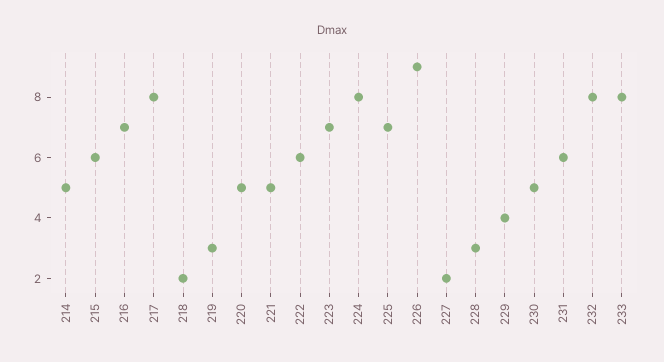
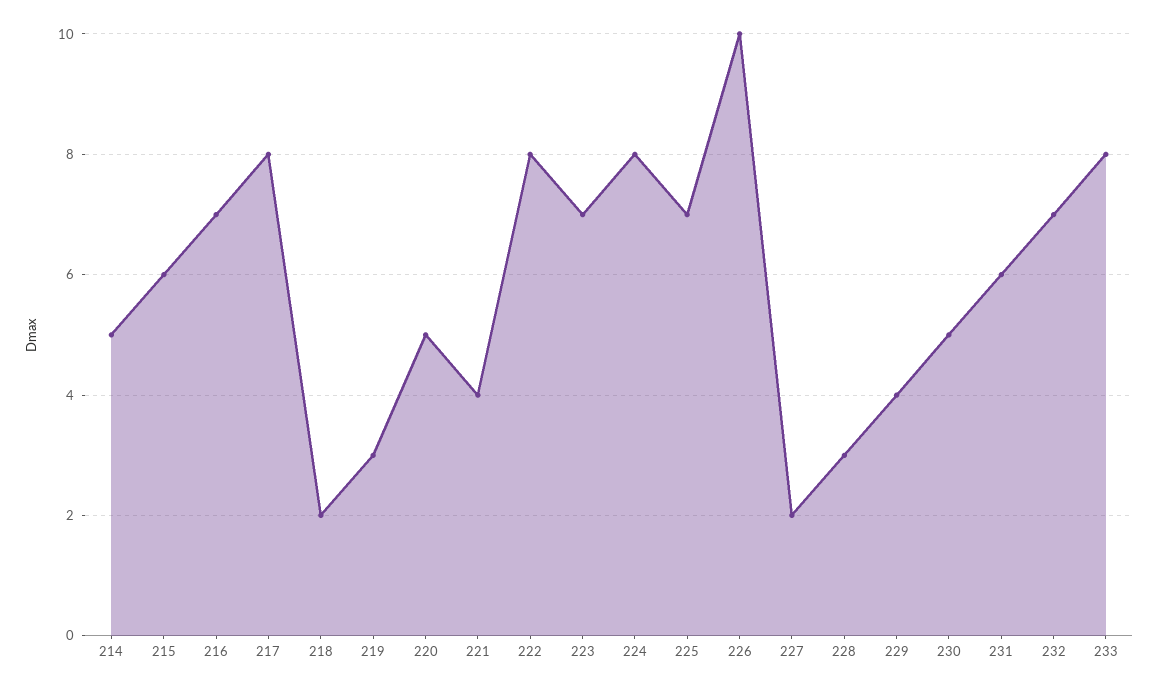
  {
    "214": 5,
    "215": 6,
    "216": 7,
    "217": 8,
    "218": 2,
    "219": 3,
    "220": 5,
-   "221": 5,
+   "221": 4,
-   "222": 6,
+   "222": 8,
    "223": 7,
    "224": 8,
    "225": 7,
-   "226": 9,
+   "226": 10,
    "227": 2,
    "228": 3,
    "229": 4,
    "230": 5,
    "231": 6,
-   "232": 8,
+   "232": 7,
    "233": 8
  }

